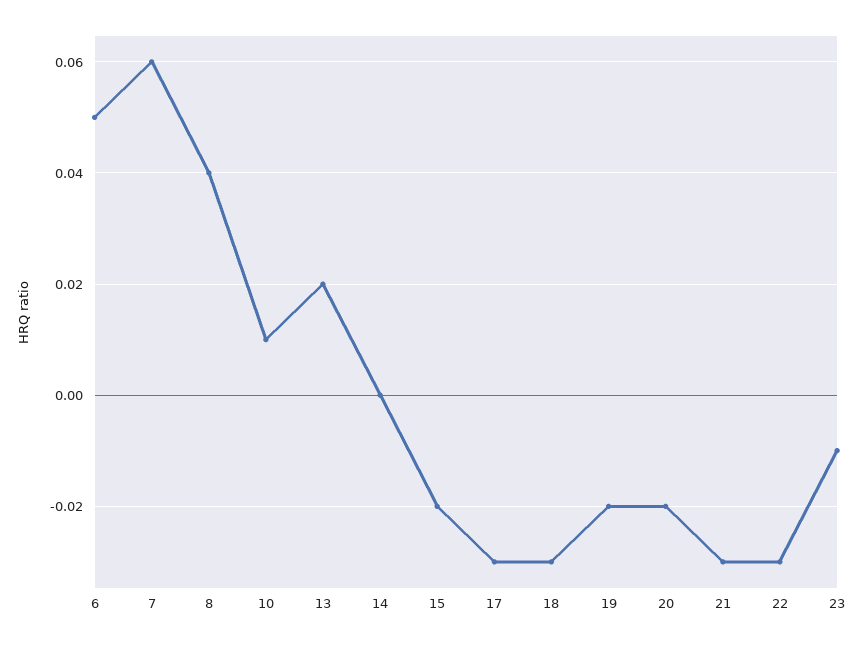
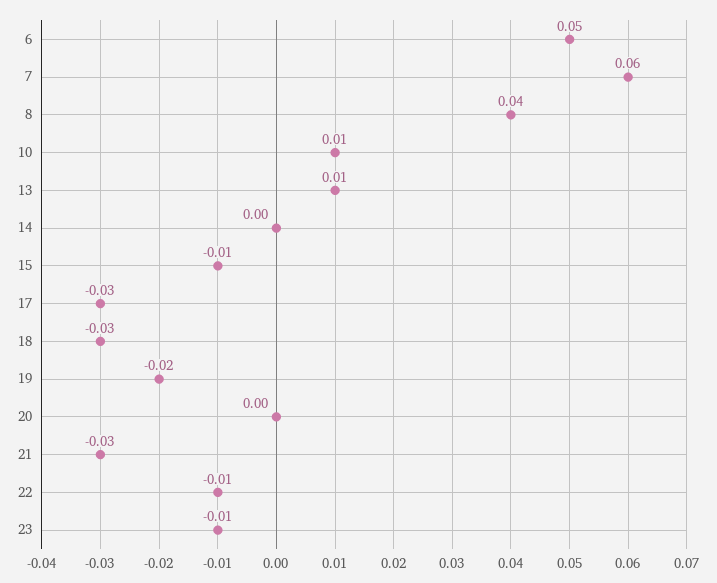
  {
    "6": 0.05,
    "7": 0.06,
    "8": 0.04,
    "10": 0.01,
-   "13": 0.02,
+   "13": 0.01,
    "14": 0,
-   "15": -0.02,
+   "15": -0.01,
    "17": -0.03,
    "18": -0.03,
    "19": -0.02,
-   "20": -0.02,
+   "20": 0,
    "21": -0.03,
-   "22": -0.03,
+   "22": -0.01,
    "23": -0.01
  }

